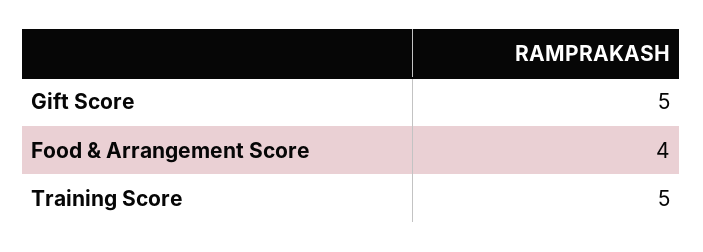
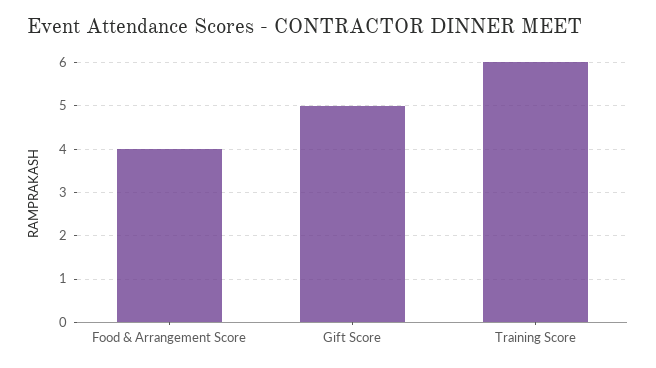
  {
    "Gift Score": 5,
    "Food & Arrangement Score": 4,
-   "Training Score": 5
+   "Training Score": 6
  }

